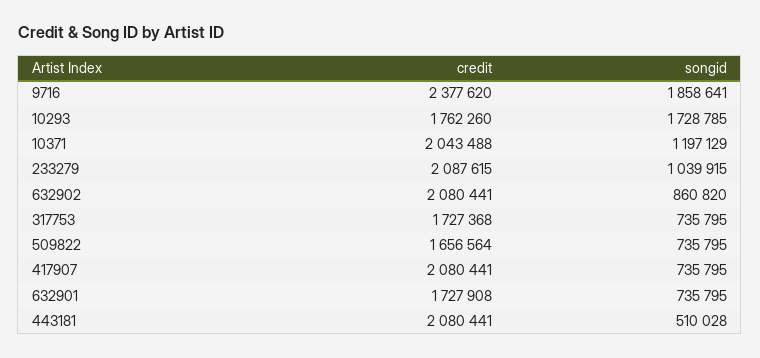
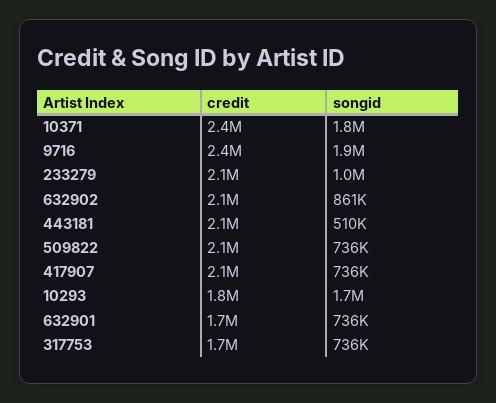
  {
    "credit": {
      "9716": 2377620,
      "10293": 1762260,
-     "10371": 2043488,
+     "10371": 2400000,
      "233279": 2087615,
      "632902": 2080441,
      "317753": 1727368,
-     "509822": 1656564,
+     "509822": 2100000,
      "417907": 2080441,
      "632901": 1727908,
      "443181": 2080441
    },
    "songid": {
      "9716": 1858641,
      "10293": 1728785,
-     "10371": 1197129,
+     "10371": 1800000,
      "233279": 1039915,
      "632902": 860820,
      "317753": 735795,
      "509822": 735795,
      "417907": 735795,
      "632901": 735795,
      "443181": 510028
    }
  }

